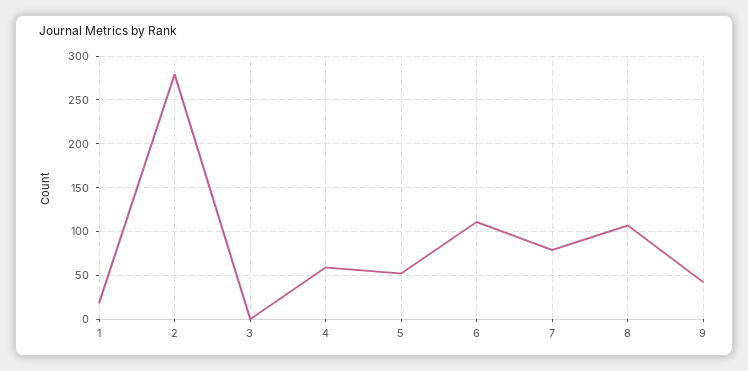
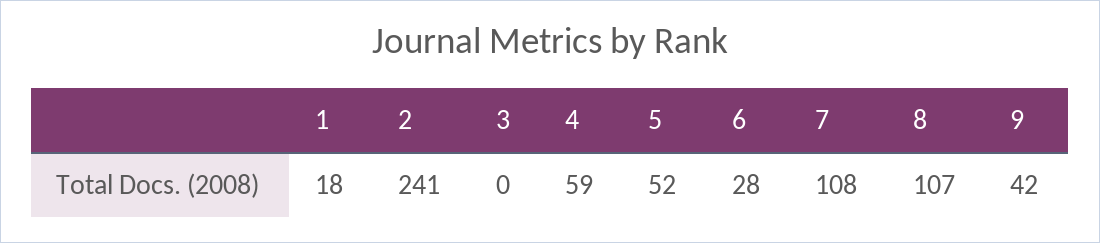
  {
    "1": 18,
-   "2": 280,
+   "2": 241,
    "3": 0,
    "4": 59,
    "5": 52,
-   "6": 110,
+   "6": 28,
-   "7": 80,
+   "7": 108,
    "8": 107,
    "9": 42
  }

